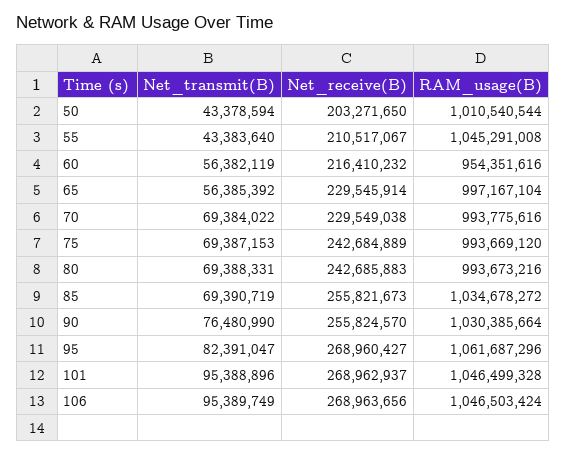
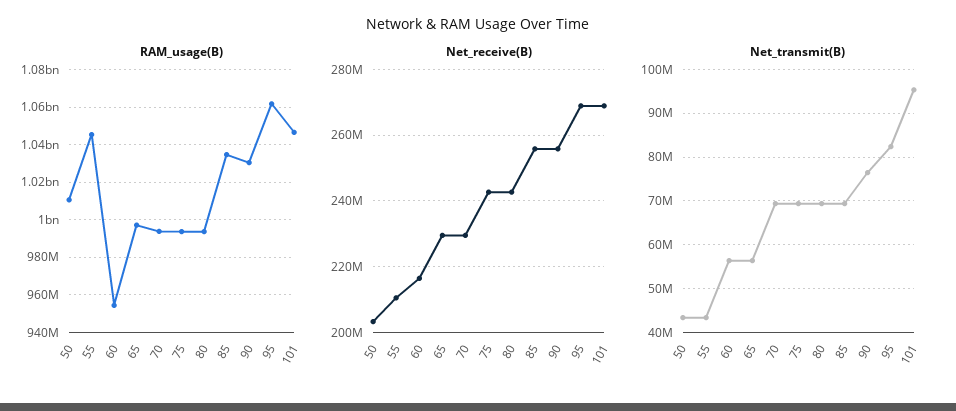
  {
    "Net_transmit(B)": {
      "50": 43378594,
      "55": 43383640,
      "60": 56382119,
      "65": 56385392,
      "70": 69384022,
      "75": 69387153,
      "80": 69388331,
      "85": 69390719,
      "90": 76480990,
      "95": 82391047,
-     "101": 95388896,
+     "101": 95388896
-     "106": 95389749
    },
    "Net_receive(B)": {
      "50": 203271650,
      "55": 210517067,
      "60": 216410232,
      "65": 229545914,
      "70": 229549038,
      "75": 242684889,
      "80": 242685883,
      "85": 255821673,
      "90": 255824570,
      "95": 268960427,
-     "101": 268962937,
+     "101": 268962937
-     "106": 268963656
    },
    "RAM_usage(B)": {
      "50": 1010540544,
      "55": 1045291008,
      "60": 954351616,
      "65": 997167104,
      "70": 993775616,
      "75": 993669120,
      "80": 993673216,
      "85": 1034678272,
      "90": 1030385664,
      "95": 1061687296,
-     "101": 1046499328,
+     "101": 1046499328
-     "106": 1046503424
    }
  }

